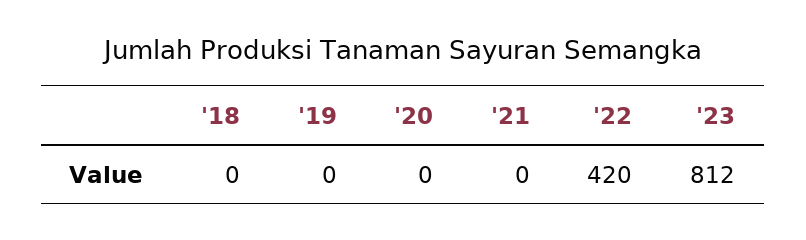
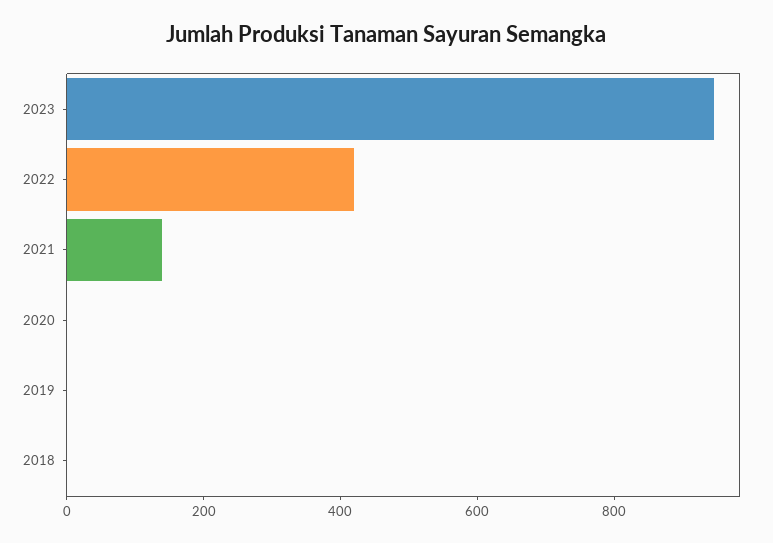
  {
    "'18": 0,
    "'19": 0,
    "'20": 0,
-   "'21": 0,
+   "'21": 150,
    "'22": 420,
-   "'23": 812
+   "'23": 950
  }

